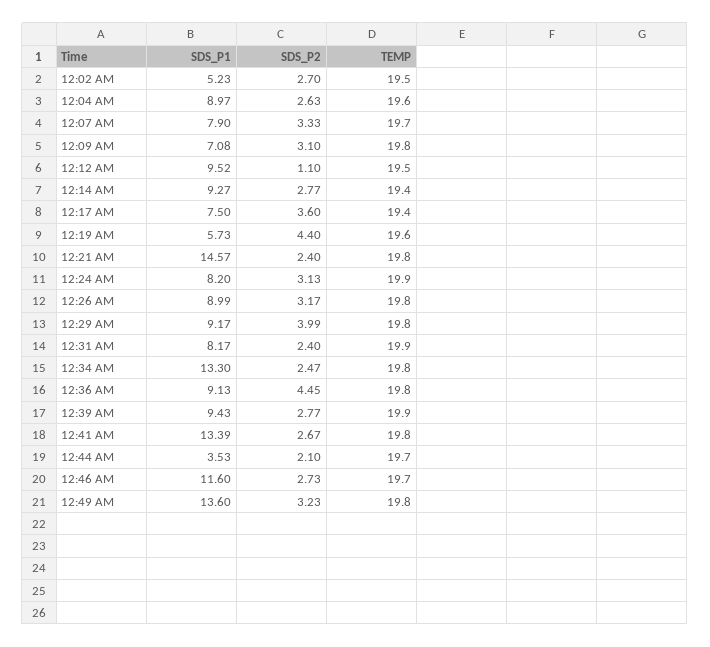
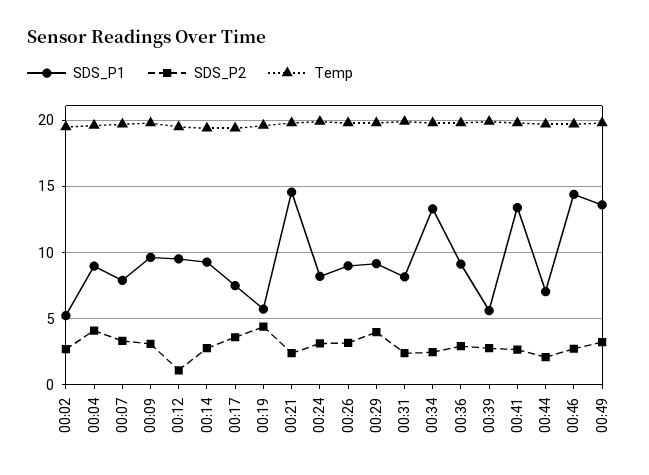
  {
    "SDS_P1": {
      "12:02 AM": 5.23,
      "12:04 AM": 8.97,
      "12:07 AM": 7.9,
-     "12:09 AM": 7.08,
+     "12:09 AM": 9.5,
      "12:12 AM": 9.52,
      "12:14 AM": 9.27,
      "12:17 AM": 7.5,
      "12:19 AM": 5.73,
      "12:21 AM": 14.57,
      "12:24 AM": 8.2,
      "12:26 AM": 8.99,
      "12:29 AM": 9.17,
      "12:31 AM": 8.17,
      "12:34 AM": 13.3,
      "12:36 AM": 9.13,
-     "12:39 AM": 9.43,
+     "12:39 AM": 5.5,
      "12:41 AM": 13.39,
-     "12:44 AM": 3.53,
+     "12:44 AM": 7,
-     "12:46 AM": 11.6,
+     "12:46 AM": 14.5,
      "12:49 AM": 13.6
    },
    "SDS_P2": {
      "12:02 AM": 2.7,
-     "12:04 AM": 2.63,
+     "12:04 AM": 4,
      "12:07 AM": 3.33,
      "12:09 AM": 3.1,
      "12:12 AM": 1.1,
      "12:14 AM": 2.77,
      "12:17 AM": 3.6,
      "12:19 AM": 4.4,
      "12:21 AM": 2.4,
      "12:24 AM": 3.13,
      "12:26 AM": 3.17,
      "12:29 AM": 3.99,
      "12:31 AM": 2.4,
      "12:34 AM": 2.47,
-     "12:36 AM": 4.45,
+     "12:36 AM": 3,
      "12:39 AM": 2.77,
      "12:41 AM": 2.67,
      "12:44 AM": 2.1,
      "12:46 AM": 2.73,
      "12:49 AM": 3.23
    },
    "TEMP": {
      "12:02 AM": 19.5,
      "12:04 AM": 19.6,
      "12:07 AM": 19.7,
      "12:09 AM": 19.8,
      "12:12 AM": 19.5,
      "12:14 AM": 19.4,
      "12:17 AM": 19.4,
      "12:19 AM": 19.6,
      "12:21 AM": 19.8,
      "12:24 AM": 19.9,
      "12:26 AM": 19.8,
      "12:29 AM": 19.8,
      "12:31 AM": 19.9,
      "12:34 AM": 19.8,
      "12:36 AM": 19.8,
      "12:39 AM": 19.9,
      "12:41 AM": 19.8,
      "12:44 AM": 19.7,
      "12:46 AM": 19.7,
      "12:49 AM": 19.8
    }
  }

